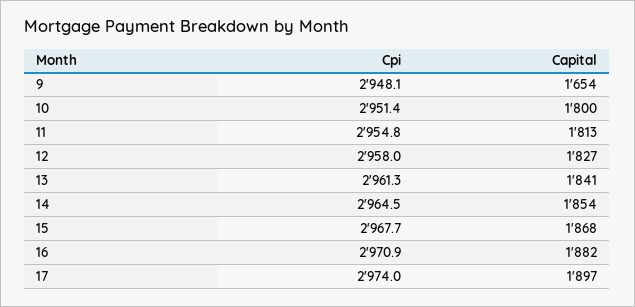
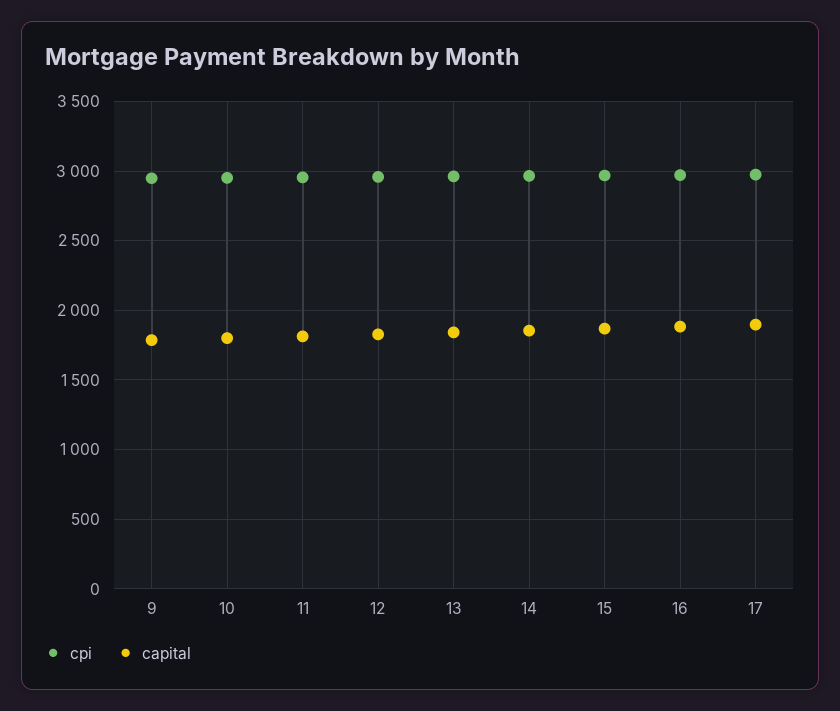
  {
    "Cpi": {
      "9": 2948.1,
      "10": 2951.4,
      "11": 2954.8,
      "12": 2958,
      "13": 2961.3,
      "14": 2964.5,
      "15": 2967.7,
      "16": 2970.9,
      "17": 2974
    },
    "Capital": {
-     "9": 1654,
+     "9": 1800,
      "10": 1800,
      "11": 1813,
      "12": 1827,
      "13": 1841,
      "14": 1854,
      "15": 1868,
      "16": 1882,
      "17": 1897
    }
  }

